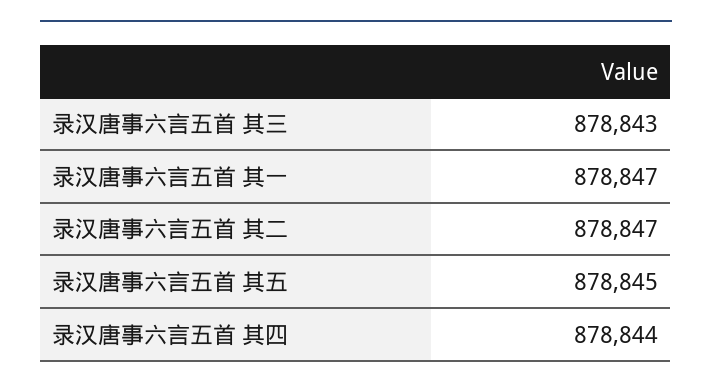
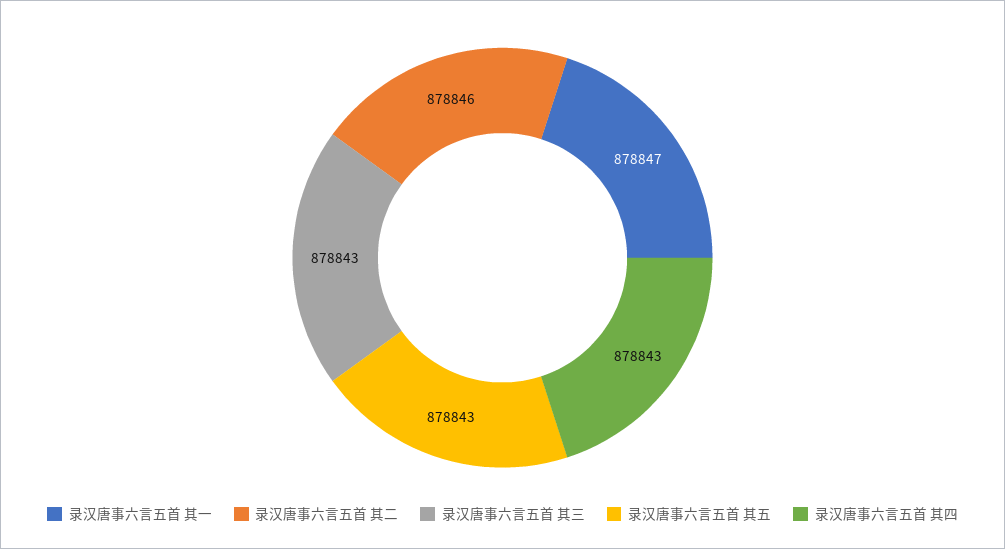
  {
    "录汉唐事六言五首 其三": 878843,
    "录汉唐事六言五首 其一": 878847,
-   "录汉唐事六言五首 其二": 878847,
+   "录汉唐事六言五首 其二": 878846,
-   "录汉唐事六言五首 其五": 878845,
+   "录汉唐事六言五首 其五": 878843,
-   "录汉唐事六言五首 其四": 878844
+   "录汉唐事六言五首 其四": 878843
  }

